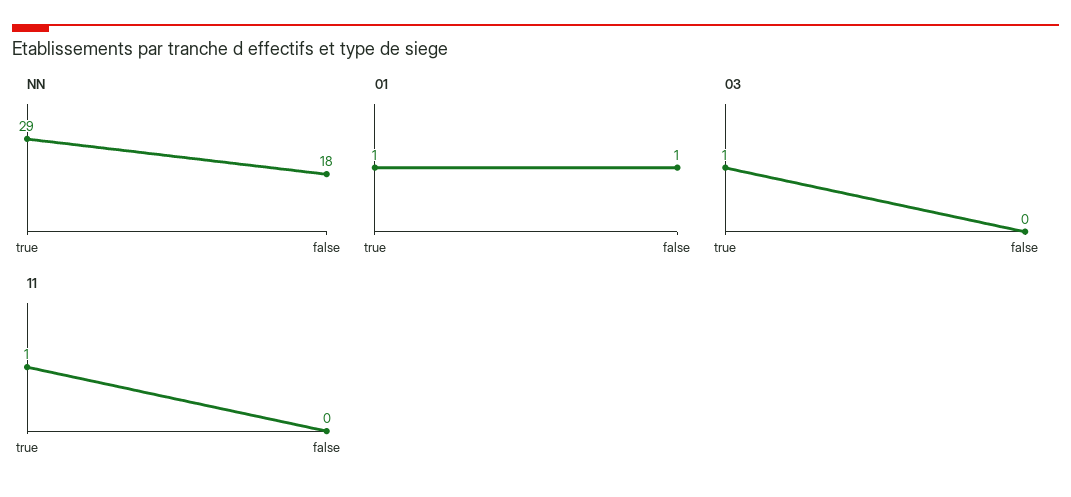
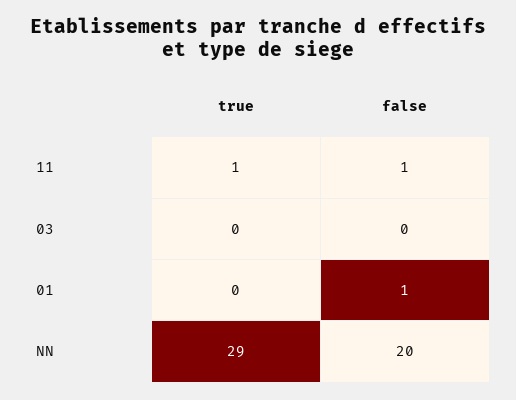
  {
    "NN": {
      "true": 29,
-     "false": 18
+     "false": 20
    },
    "01": {
-     "true": 1,
+     "true": 0,
      "false": 1
    },
    "03": {
-     "true": 1,
+     "true": 0,
      "false": 0
    },
    "11": {
      "true": 1,
-     "false": 0
+     "false": 1
    }
  }

